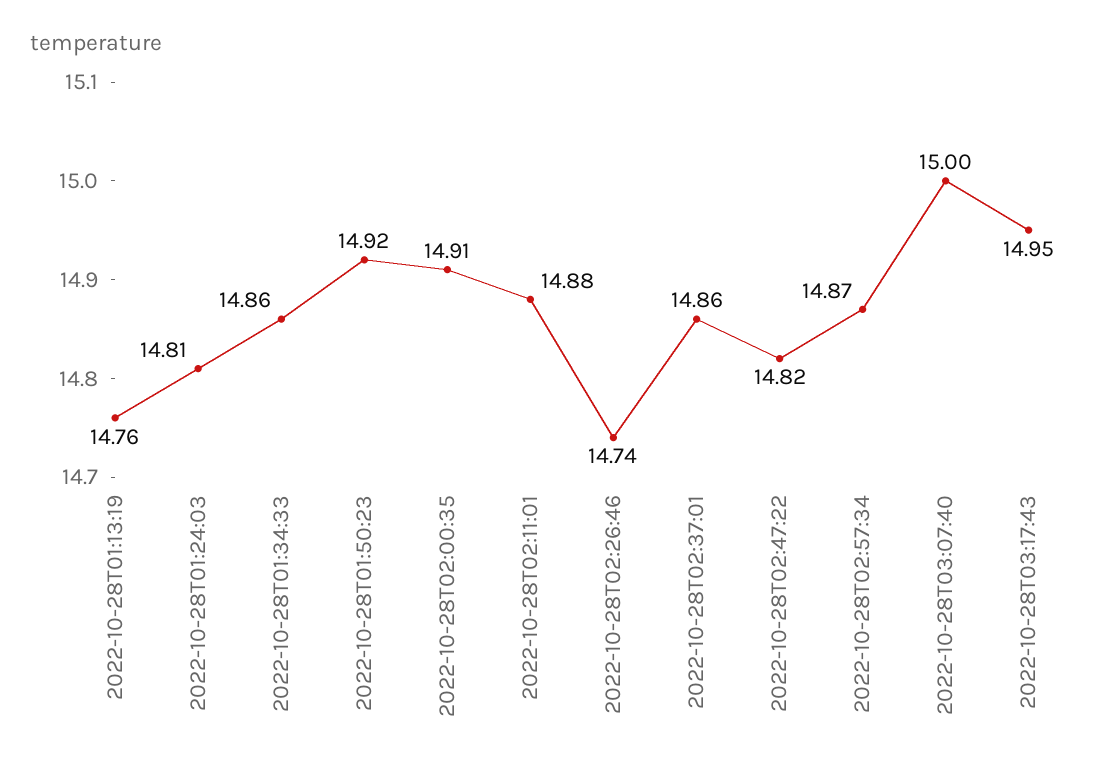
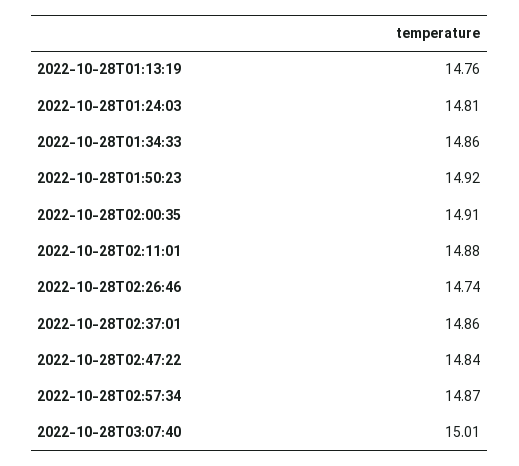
  {
    "2022-10-28T01:13:19": 14.76,
    "2022-10-28T01:24:03": 14.81,
    "2022-10-28T01:34:33": 14.86,
    "2022-10-28T01:50:23": 14.92,
    "2022-10-28T02:00:35": 14.91,
    "2022-10-28T02:11:01": 14.88,
    "2022-10-28T02:26:46": 14.74,
    "2022-10-28T02:37:01": 14.86,
-   "2022-10-28T02:47:22": 14.82,
+   "2022-10-28T02:47:22": 14.84,
    "2022-10-28T02:57:34": 14.87,
-   "2022-10-28T03:07:40": 15,
+   "2022-10-28T03:07:40": 15.01
-   "2022-10-28T03:17:43": 14.95
  }

